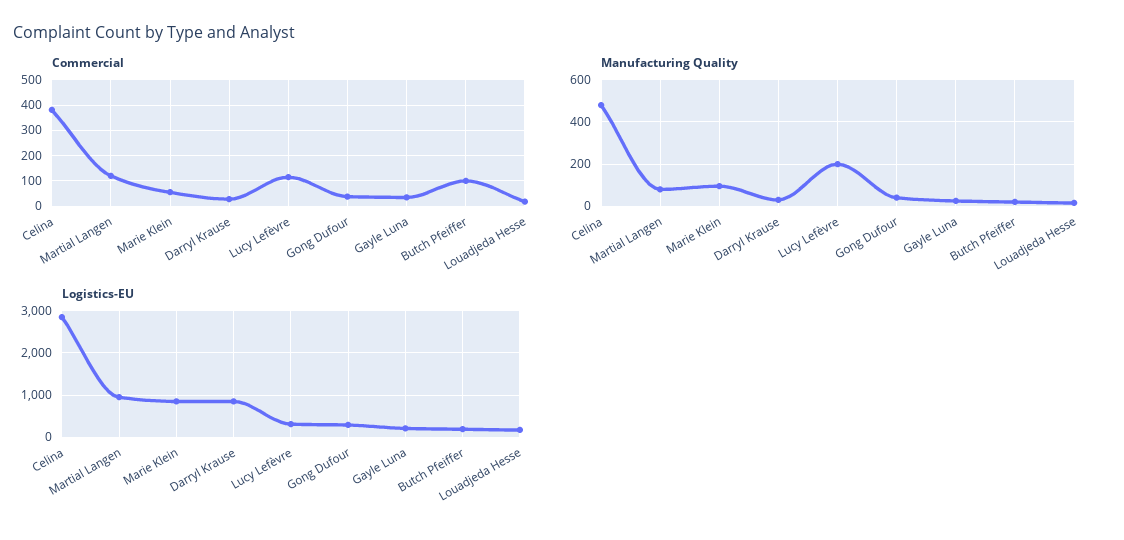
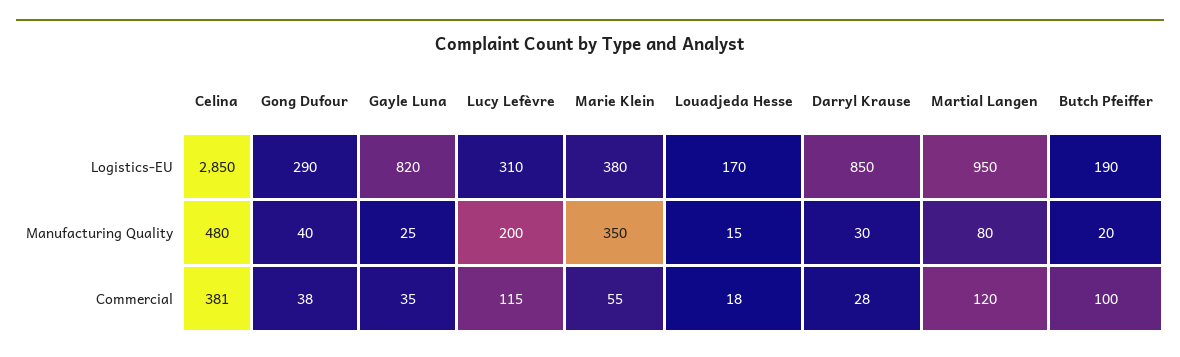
  {
    "Commercial": {
      "Celina": 381,
      "Martial Langen": 120,
      "Marie Klein": 55,
      "Darryl Krause": 28,
      "Lucy Lefèvre": 115,
      "Gong Dufour": 38,
      "Gayle Luna": 35,
      "Butch Pfeiffer": 100,
      "Louadjeda Hesse": 18
    },
    "Manufacturing Quality": {
      "Celina": 480,
      "Martial Langen": 80,
-     "Marie Klein": 100,
+     "Marie Klein": 350,
      "Darryl Krause": 30,
      "Lucy Lefèvre": 200,
      "Gong Dufour": 40,
      "Gayle Luna": 25,
      "Butch Pfeiffer": 20,
      "Louadjeda Hesse": 15
    },
    "Logistics-EU": {
      "Celina": 2850,
      "Martial Langen": 950,
-     "Marie Klein": 800,
+     "Marie Klein": 380,
      "Darryl Krause": 850,
      "Lucy Lefèvre": 310,
      "Gong Dufour": 290,
-     "Gayle Luna": 200,
+     "Gayle Luna": 820,
      "Butch Pfeiffer": 190,
      "Louadjeda Hesse": 170
    }
  }

